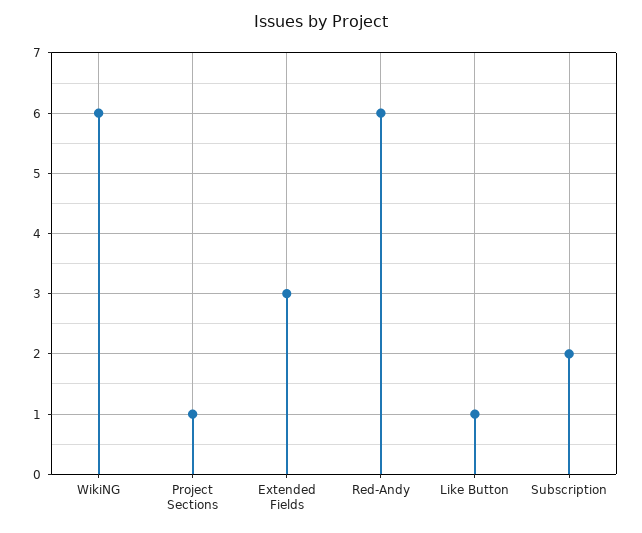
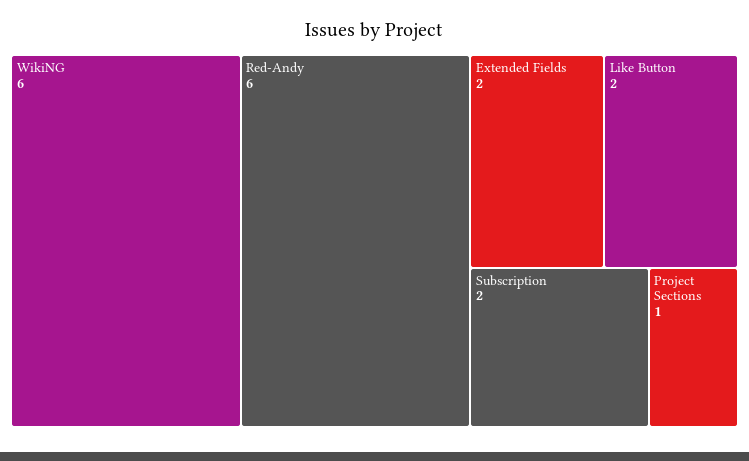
  {
    "WikiNG": 6,
    "Project Sections": 1,
-   "Extended Fields": 3,
+   "Extended Fields": 2,
    "Red-Andy": 6,
-   "Like Button": 1,
+   "Like Button": 2,
    "Subscription": 2
  }

